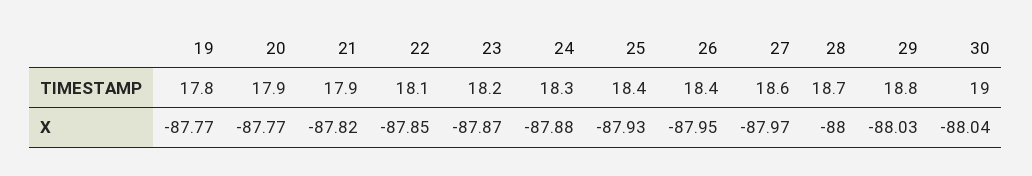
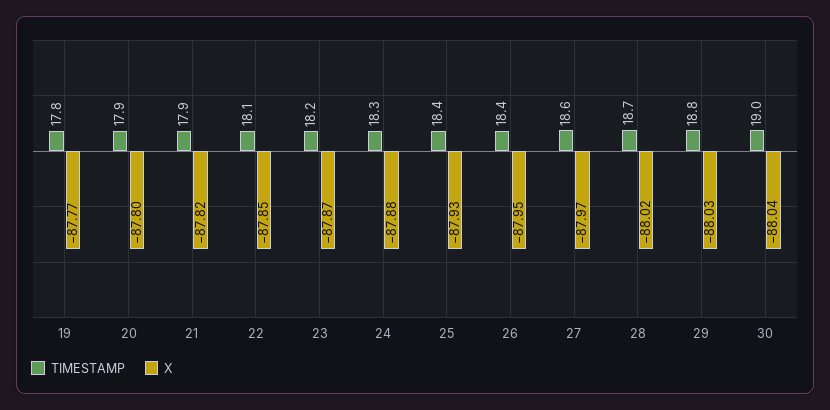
  {
    "TIMESTAMP": {
      "19": 17.8,
      "20": 17.9,
      "21": 17.9,
      "22": 18.1,
      "23": 18.2,
      "24": 18.3,
      "25": 18.4,
      "26": 18.4,
      "27": 18.6,
      "28": 18.7,
      "29": 18.8,
      "30": 19
    },
    "X": {
      "19": -87.77,
-     "20": -87.77,
+     "20": -87.8,
      "21": -87.82,
      "22": -87.85,
      "23": -87.87,
      "24": -87.88,
      "25": -87.93,
      "26": -87.95,
      "27": -87.97,
-     "28": -88,
+     "28": -88.02,
      "29": -88.03,
      "30": -88.04
    }
  }

